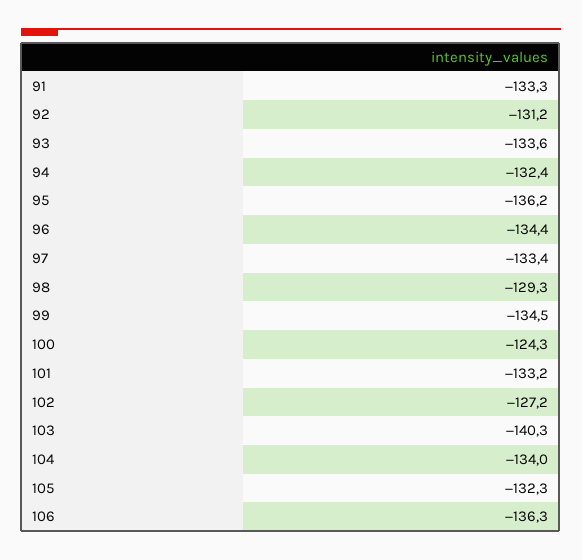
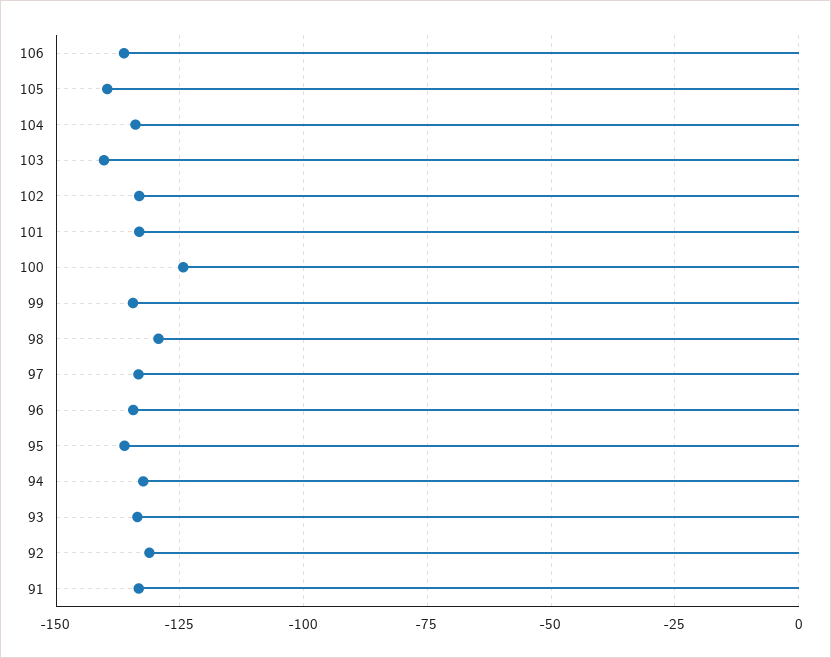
  {
    "91": -133.3,
    "92": -131.2,
    "93": -133.6,
    "94": -132.4,
    "95": -136.2,
    "96": -134.4,
    "97": -133.4,
    "98": -129.3,
    "99": -134.5,
    "100": -124.3,
    "101": -133.2,
-   "102": -127.2,
+   "102": -132.5,
    "103": -140.3,
    "104": -134,
-   "105": -132.3,
+   "105": -140,
    "106": -136.3
  }

